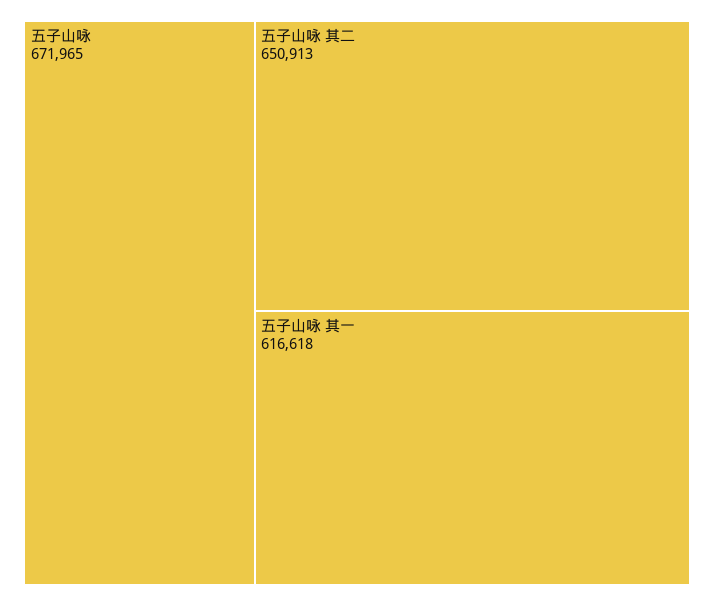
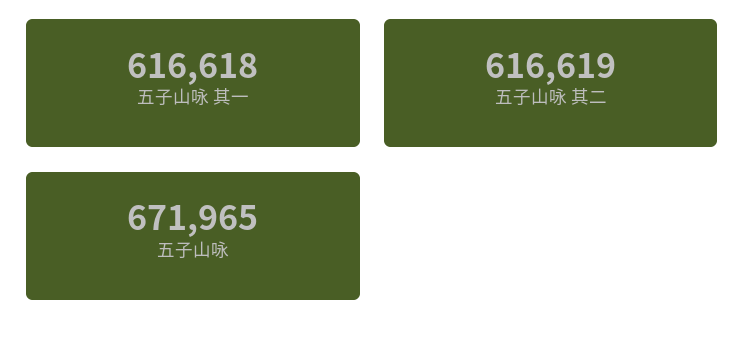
  {
    "五子山咏": 671965,
-   "五子山咏 其二": 650913,
+   "五子山咏 其二": 616619,
    "五子山咏 其一": 616618
  }

